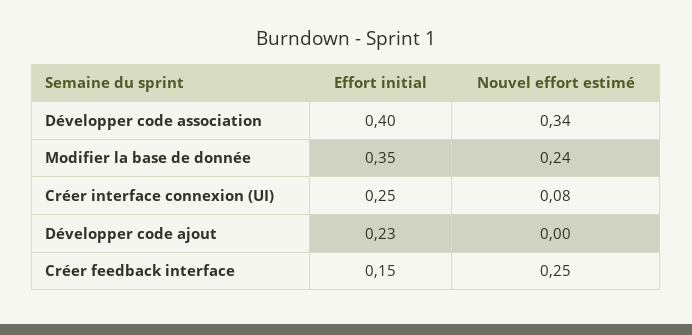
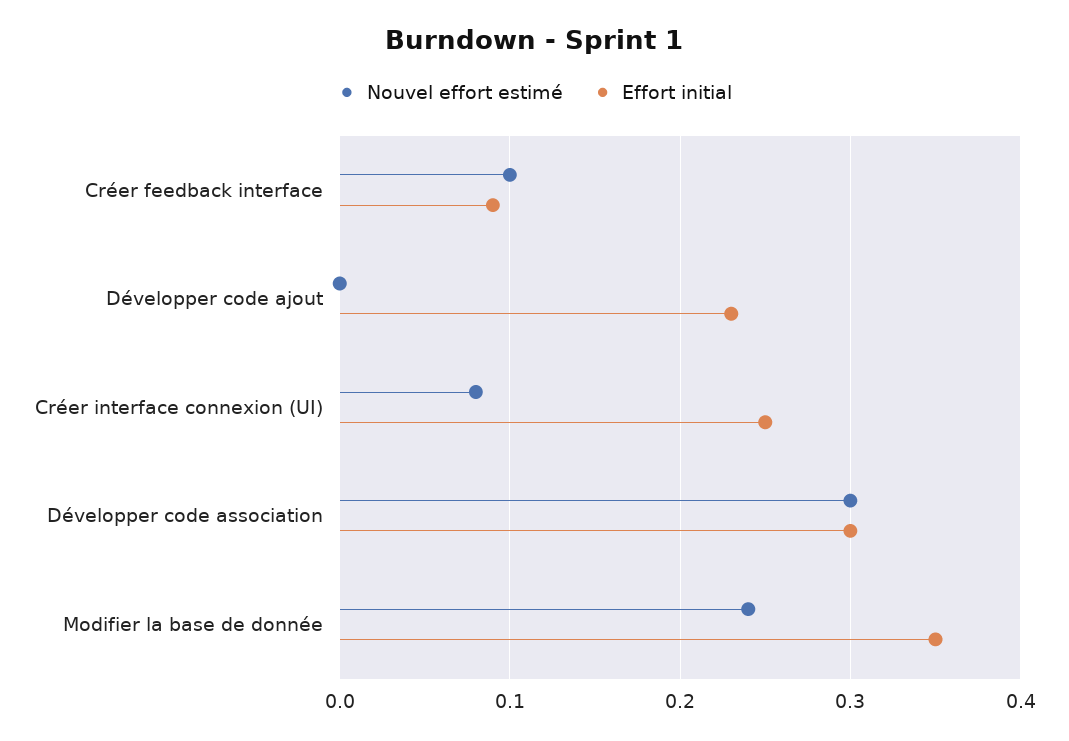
  {
    "Effort initial": {
-     "Développer code association": 0.4,
+     "Développer code association": 0.3,
      "Modifier la base de donnée": 0.35,
      "Créer interface connexion (UI)": 0.25,
      "Développer code ajout": 0.23,
-     "Créer feedback interface": 0.15
+     "Créer feedback interface": 0.09
    },
    "Nouvel effort estimé": {
-     "Développer code association": 0.34,
+     "Développer code association": 0.3,
      "Modifier la base de donnée": 0.24,
      "Créer interface connexion (UI)": 0.08,
      "Développer code ajout": 0,
-     "Créer feedback interface": 0.25
+     "Créer feedback interface": 0.1
    }
  }

